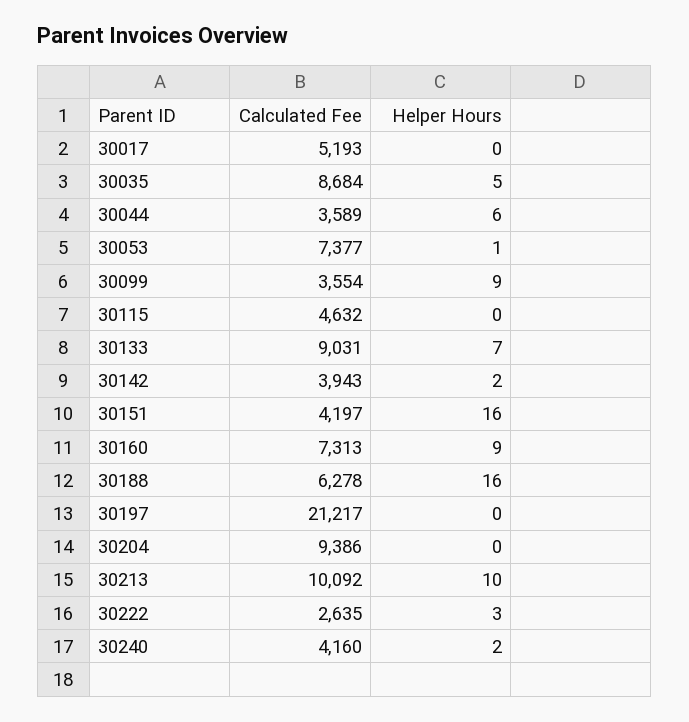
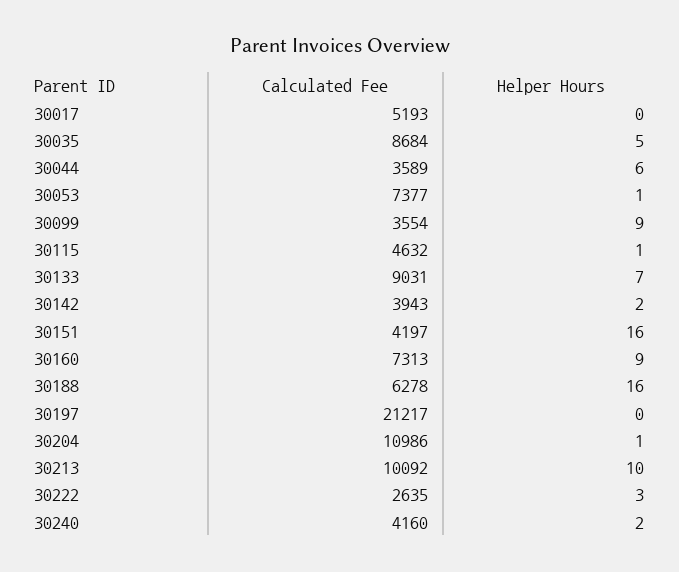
  {
    "Calculated Fee": {
      "30017": 5193,
      "30035": 8684,
      "30044": 3589,
      "30053": 7377,
      "30099": 3554,
      "30115": 4632,
      "30133": 9031,
      "30142": 3943,
      "30151": 4197,
      "30160": 7313,
      "30188": 6278,
      "30197": 21217,
-     "30204": 9386,
+     "30204": 10986,
      "30213": 10092,
      "30222": 2635,
      "30240": 4160
    },
    "Helper Hours": {
      "30017": 0,
      "30035": 5,
      "30044": 6,
      "30053": 1,
      "30099": 9,
-     "30115": 0,
+     "30115": 1,
      "30133": 7,
      "30142": 2,
      "30151": 16,
      "30160": 9,
      "30188": 16,
      "30197": 0,
-     "30204": 0,
+     "30204": 1,
      "30213": 10,
      "30222": 3,
      "30240": 2
    }
  }

